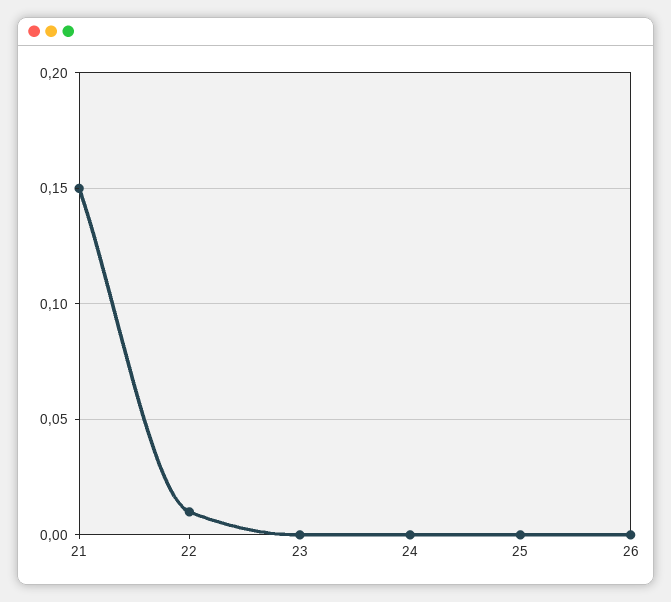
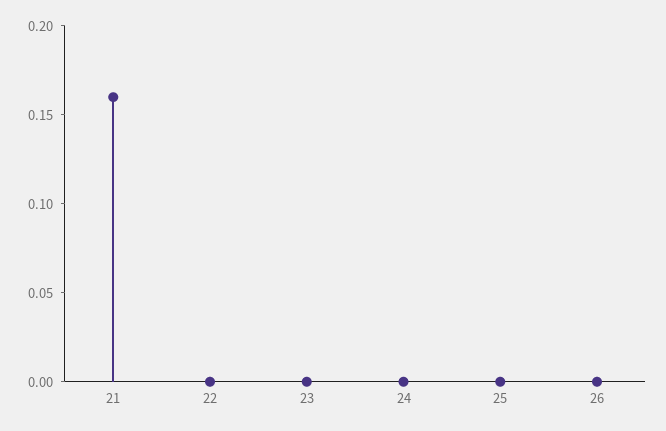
  {
-   "21": 0.15,
+   "21": 0.16,
-   "22": 0.01,
+   "22": 0,
    "23": 0,
    "24": 0,
    "25": 0,
    "26": 0
  }

